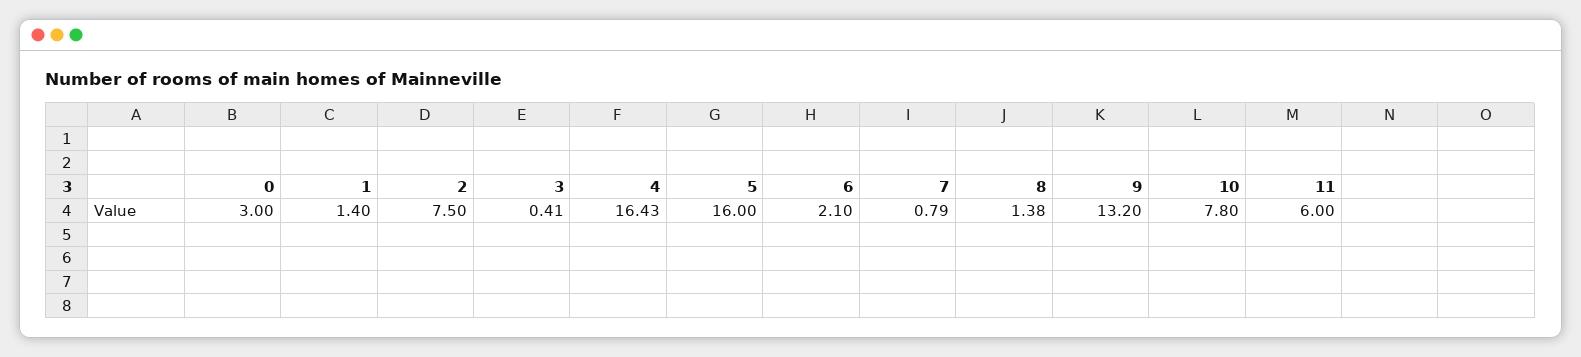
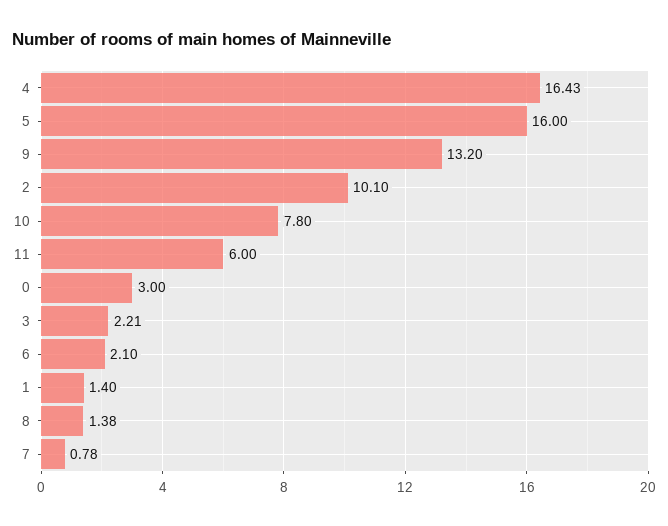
  {
    "0": 3,
    "1": 1.4,
-   "2": 7.5,
+   "2": 10.1,
-   "3": 0.41,
+   "3": 2.21,
    "4": 16.43,
    "5": 16,
    "6": 2.1,
-   "7": 0.79,
+   "7": 0.78,
    "8": 1.38,
    "9": 13.2,
    "10": 7.8,
    "11": 6
  }

